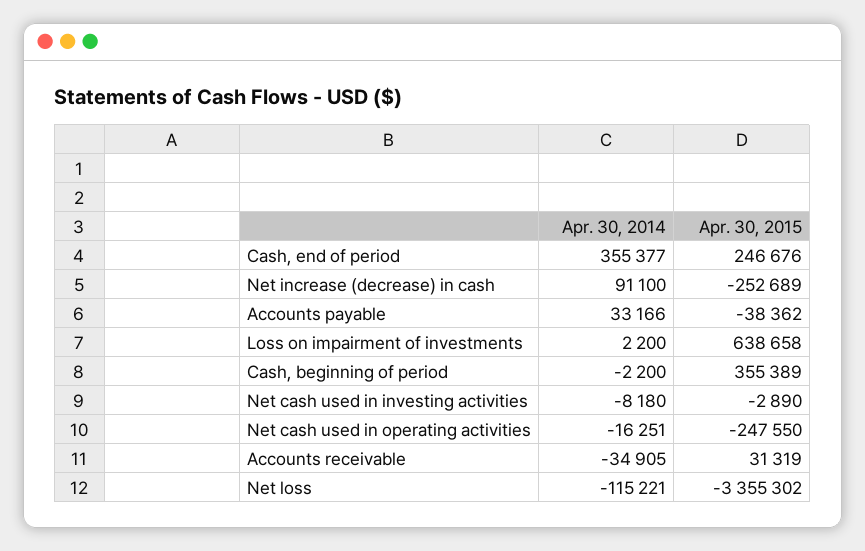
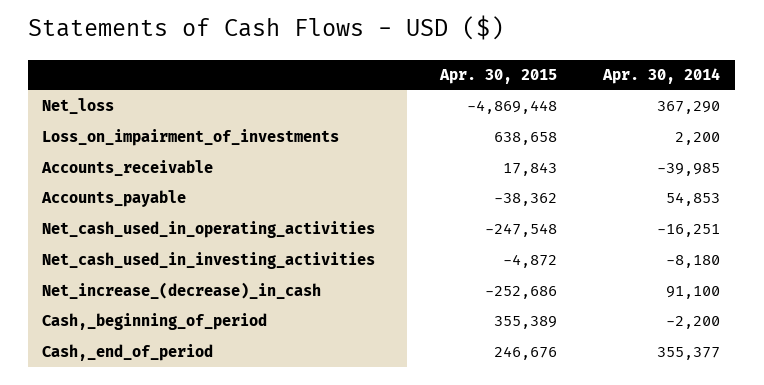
  {
    "Apr. 30, 2014": {
      "Cash, end of period": 355377,
      "Net increase (decrease) in cash": 91100,
-     "Accounts payable": 33166,
+     "Accounts payable": 54853,
      "Loss on impairment of investments": 2200,
      "Cash, beginning of period": -2200,
      "Net cash used in investing activities": -8180,
      "Net cash used in operating activities": -16251,
-     "Accounts receivable": -34905,
+     "Accounts receivable": -39985,
-     "Net loss": -115221
+     "Net loss": 367290
    },
    "Apr. 30, 2015": {
      "Cash, end of period": 246676,
-     "Net increase (decrease) in cash": -252689,
+     "Net increase (decrease) in cash": -252686,
      "Accounts payable": -38362,
      "Loss on impairment of investments": 638658,
      "Cash, beginning of period": 355389,
-     "Net cash used in investing activities": -2890,
+     "Net cash used in investing activities": -4872,
-     "Net cash used in operating activities": -247550,
+     "Net cash used in operating activities": -247548,
-     "Accounts receivable": 31319,
+     "Accounts receivable": 17843,
-     "Net loss": -3355302
+     "Net loss": -4869448
    }
  }

